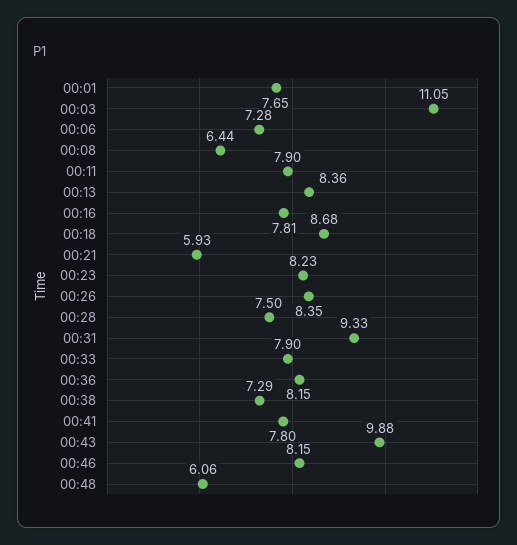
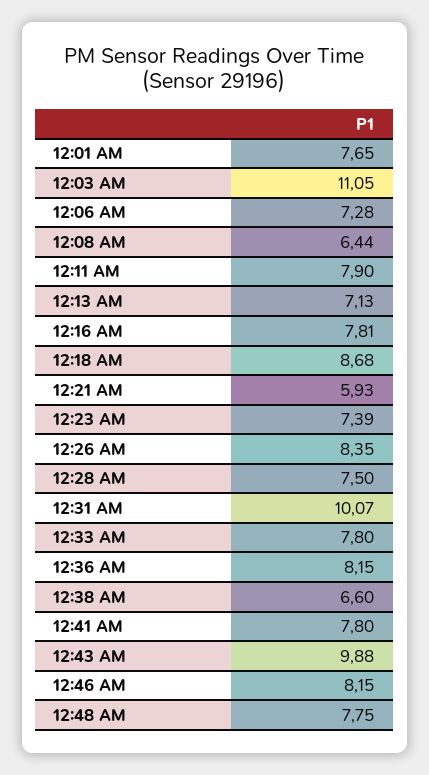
  {
    "00:01": 7.65,
    "00:03": 11.05,
    "00:06": 7.28,
    "00:08": 6.44,
    "00:11": 7.9,
-   "00:13": 8.36,
+   "00:13": 7.13,
    "00:16": 7.81,
    "00:18": 8.68,
    "00:21": 5.93,
-   "00:23": 8.23,
+   "00:23": 7.39,
    "00:26": 8.35,
    "00:28": 7.5,
-   "00:31": 9.33,
+   "00:31": 10.07,
-   "00:33": 7.9,
+   "00:33": 7.8,
    "00:36": 8.15,
-   "00:38": 7.29,
+   "00:38": 6.6,
    "00:41": 7.8,
    "00:43": 9.88,
    "00:46": 8.15,
-   "00:48": 6.06
+   "00:48": 7.75
  }

